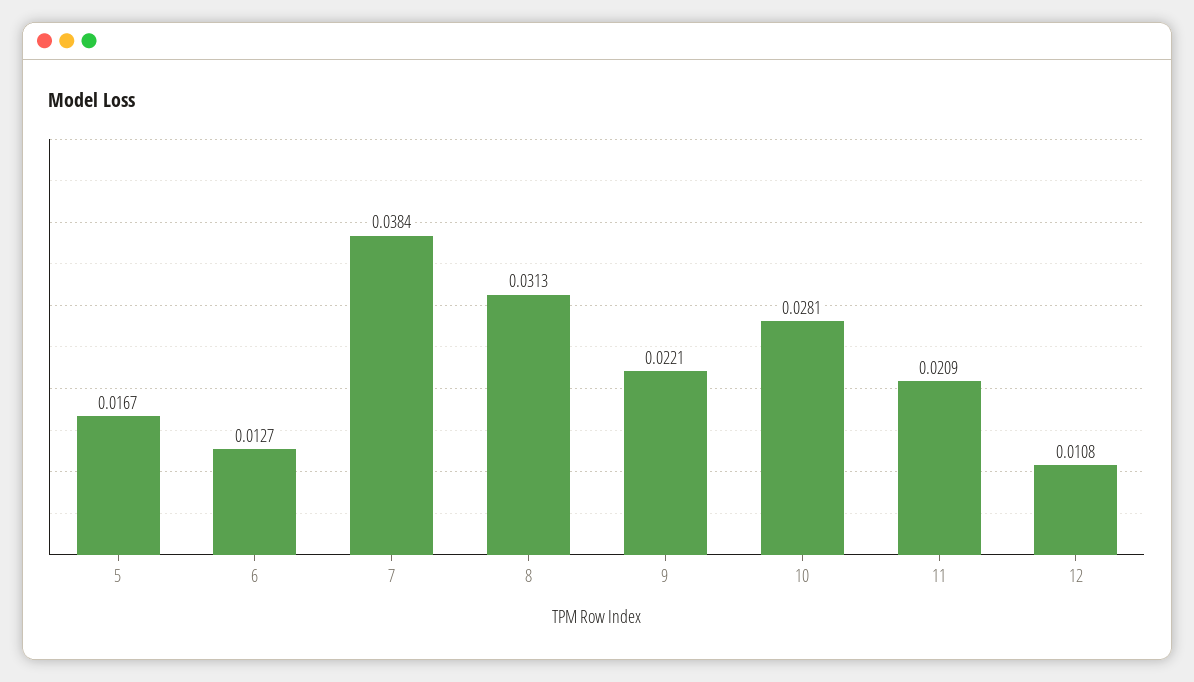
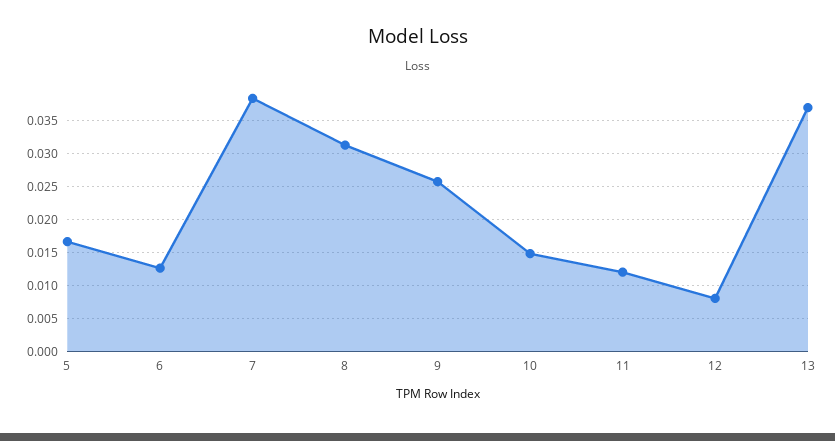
  {
    "5": 0.0167,
    "6": 0.0127,
    "7": 0.0384,
    "8": 0.0313,
-   "9": 0.0221,
+   "9": 0.026,
-   "10": 0.0281,
+   "10": 0.015,
-   "11": 0.0209,
+   "11": 0.012,
-   "12": 0.0108
+   "12": 0.008,
+   "13": 0.037
  }

